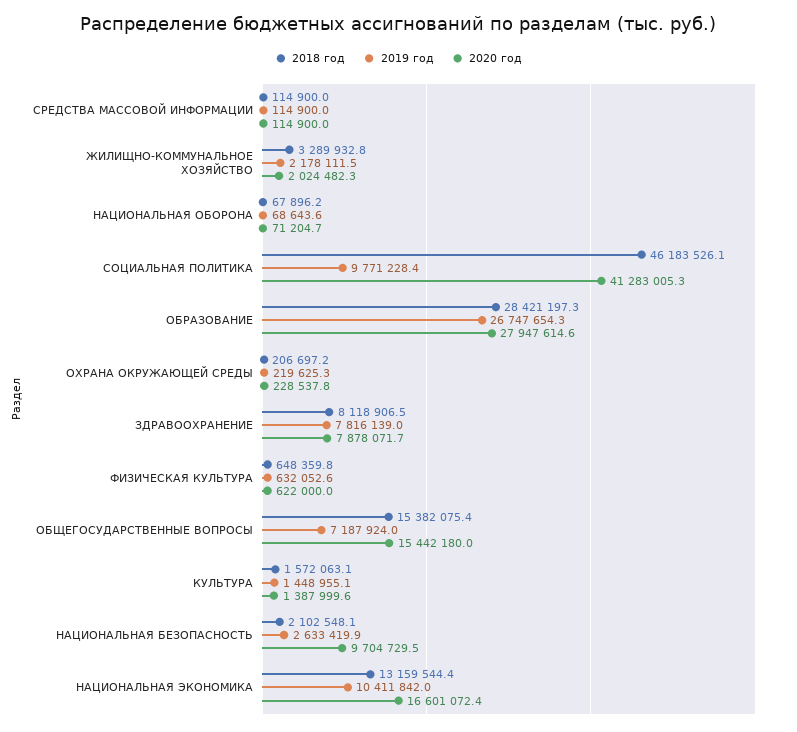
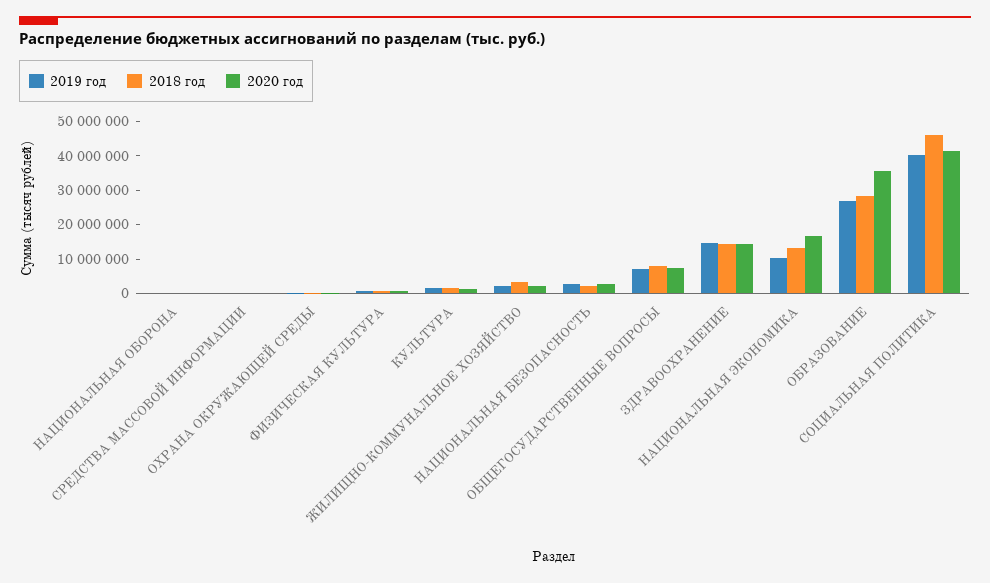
  {
    "2018 год": {
      "СРЕДСТВА МАССОВОЙ ИНФОРМАЦИИ": 114900,
      "ЖИЛИЩНО-КОММУНАЛЬНОЕ ХОЗЯЙСТВО": 3289932.8,
      "НАЦИОНАЛЬНАЯ ОБОРОНА": 67896.2,
      "СОЦИАЛЬНАЯ ПОЛИТИКА": 46183526.1,
      "ОБРАЗОВАНИЕ": 28421197.3,
      "ОХРАНА ОКРУЖАЮЩЕЙ СРЕДЫ": 206697.2,
-     "ЗДРАВООХРАНЕНИЕ": 8118906.5,
+     "ЗДРАВООХРАНЕНИЕ": 15000000,
      "ФИЗИЧЕСКАЯ КУЛЬТУРА": 648359.8,
-     "ОБЩЕГОСУДАРСТВЕННЫЕ ВОПРОСЫ": 15382075.4,
+     "ОБЩЕГОСУДАРСТВЕННЫЕ ВОПРОСЫ": 7500000,
      "КУЛЬТУРА": 1572063.1,
      "НАЦИОНАЛЬНАЯ БЕЗОПАСНОСТЬ": 2102548.1,
      "НАЦИОНАЛЬНАЯ ЭКОНОМИКА": 13159544.4
    },
    "2019 год": {
      "СРЕДСТВА МАССОВОЙ ИНФОРМАЦИИ": 114900,
      "ЖИЛИЩНО-КОММУНАЛЬНОЕ ХОЗЯЙСТВО": 2178111.5,
      "НАЦИОНАЛЬНАЯ ОБОРОНА": 68643.6,
-     "СОЦИАЛЬНАЯ ПОЛИТИКА": 9771228.4,
+     "СОЦИАЛЬНАЯ ПОЛИТИКА": 40000000,
      "ОБРАЗОВАНИЕ": 26747654.3,
      "ОХРАНА ОКРУЖАЮЩЕЙ СРЕДЫ": 219625.3,
-     "ЗДРАВООХРАНЕНИЕ": 7816139,
+     "ЗДРАВООХРАНЕНИЕ": 15000000,
      "ФИЗИЧЕСКАЯ КУЛЬТУРА": 632052.6,
      "ОБЩЕГОСУДАРСТВЕННЫЕ ВОПРОСЫ": 7187924,
      "КУЛЬТУРА": 1448955.1,
      "НАЦИОНАЛЬНАЯ БЕЗОПАСНОСТЬ": 2633419.9,
      "НАЦИОНАЛЬНАЯ ЭКОНОМИКА": 10411842
    },
    "2020 год": {
      "СРЕДСТВА МАССОВОЙ ИНФОРМАЦИИ": 114900,
      "ЖИЛИЩНО-КОММУНАЛЬНОЕ ХОЗЯЙСТВО": 2024482.3,
      "НАЦИОНАЛЬНАЯ ОБОРОНА": 71204.7,
      "СОЦИАЛЬНАЯ ПОЛИТИКА": 41283005.3,
-     "ОБРАЗОВАНИЕ": 27947614.6,
+     "ОБРАЗОВАНИЕ": 35000000,
      "ОХРАНА ОКРУЖАЮЩЕЙ СРЕДЫ": 228537.8,
-     "ЗДРАВООХРАНЕНИЕ": 7878071.7,
+     "ЗДРАВООХРАНЕНИЕ": 15000000,
      "ФИЗИЧЕСКАЯ КУЛЬТУРА": 622000,
-     "ОБЩЕГОСУДАРСТВЕННЫЕ ВОПРОСЫ": 15442180,
+     "ОБЩЕГОСУДАРСТВЕННЫЕ ВОПРОСЫ": 7500000,
      "КУЛЬТУРА": 1387999.6,
-     "НАЦИОНАЛЬНАЯ БЕЗОПАСНОСТЬ": 9704729.5,
+     "НАЦИОНАЛЬНАЯ БЕЗОПАСНОСТЬ": 2500000,
      "НАЦИОНАЛЬНАЯ ЭКОНОМИКА": 16601072.4
    }
  }

